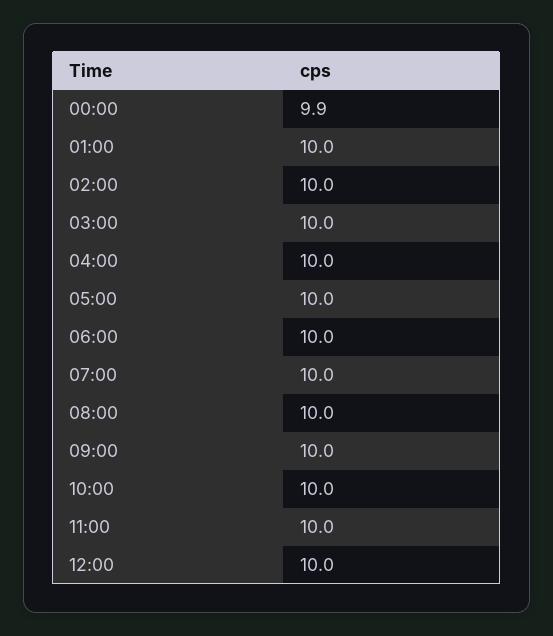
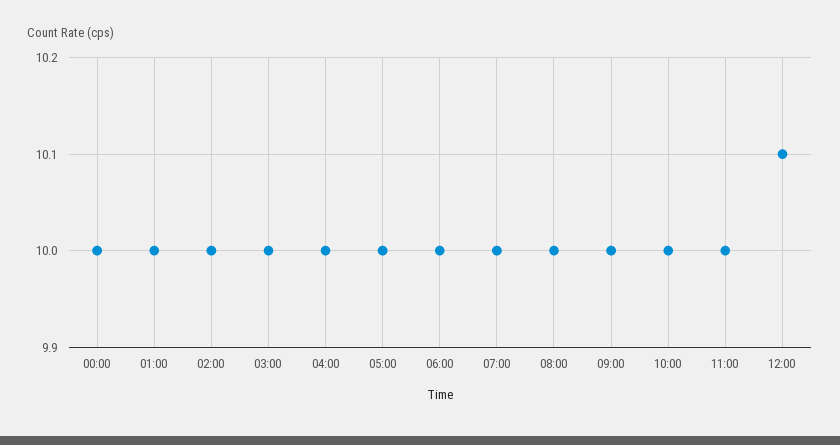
  {
-   "00:00": 9.9,
+   "00:00": 10,
    "01:00": 10,
    "02:00": 10,
    "03:00": 10,
    "04:00": 10,
    "05:00": 10,
    "06:00": 10,
    "07:00": 10,
    "08:00": 10,
    "09:00": 10,
    "10:00": 10,
    "11:00": 10,
-   "12:00": 10
+   "12:00": 10.1
  }

